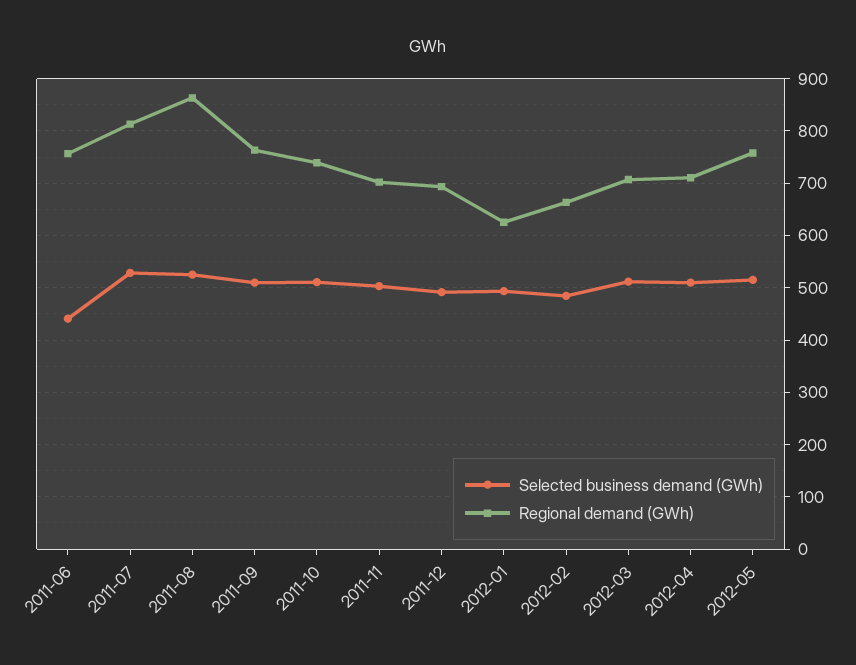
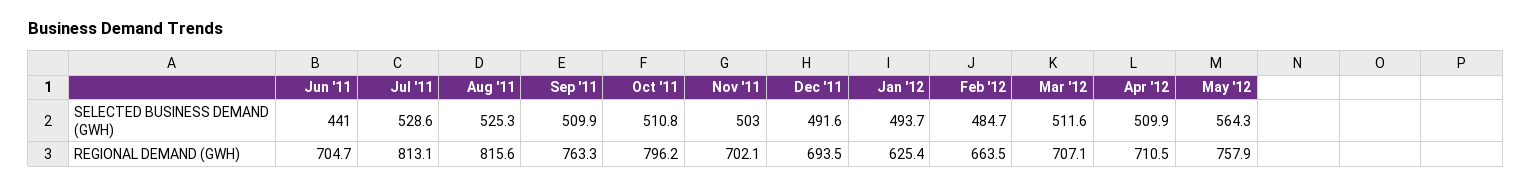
  {
    "Selected business demand (GWh)": {
      "2011-06": 441,
      "2011-07": 528.6,
      "2011-08": 525.3,
      "2011-09": 509.9,
      "2011-10": 510.8,
      "2011-11": 503,
      "2011-12": 491.6,
      "2012-01": 493.7,
      "2012-02": 484.7,
      "2012-03": 511.6,
      "2012-04": 509.9,
-     "2012-05": 520
+     "2012-05": 564.3
    },
    "Regional demand (GWh)": {
-     "2011-06": 760,
+     "2011-06": 704.7,
      "2011-07": 813.1,
-     "2011-08": 860,
+     "2011-08": 815.6,
      "2011-09": 763.3,
-     "2011-10": 740,
+     "2011-10": 796.2,
      "2011-11": 702.1,
      "2011-12": 693.5,
      "2012-01": 625.4,
      "2012-02": 663.5,
      "2012-03": 707.1,
      "2012-04": 710.5,
      "2012-05": 757.9
    }
  }

